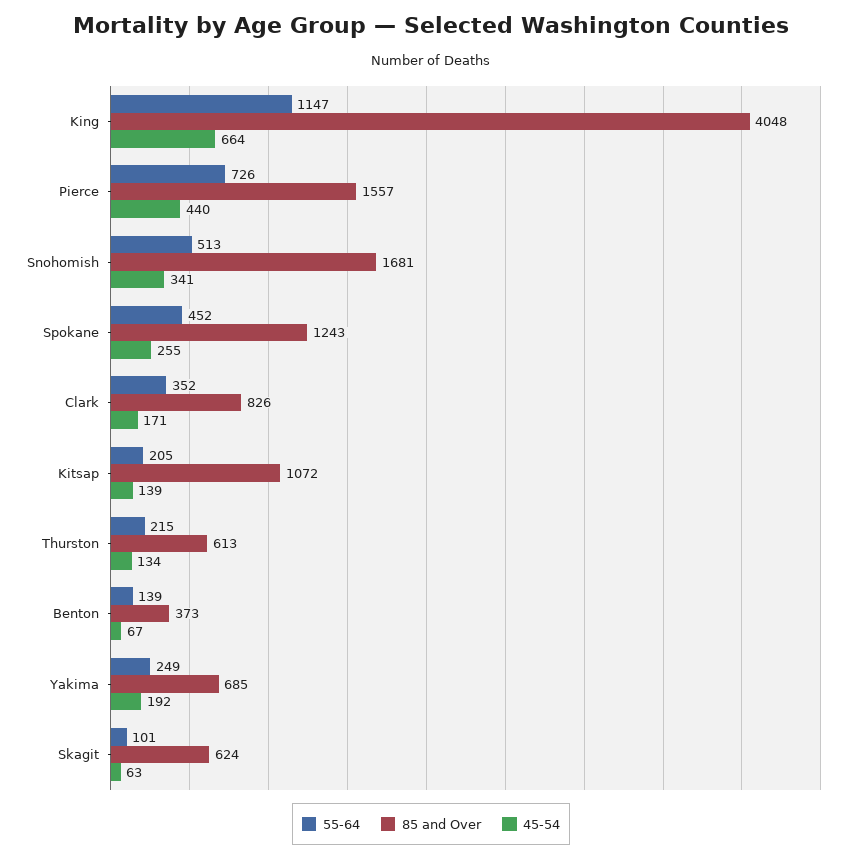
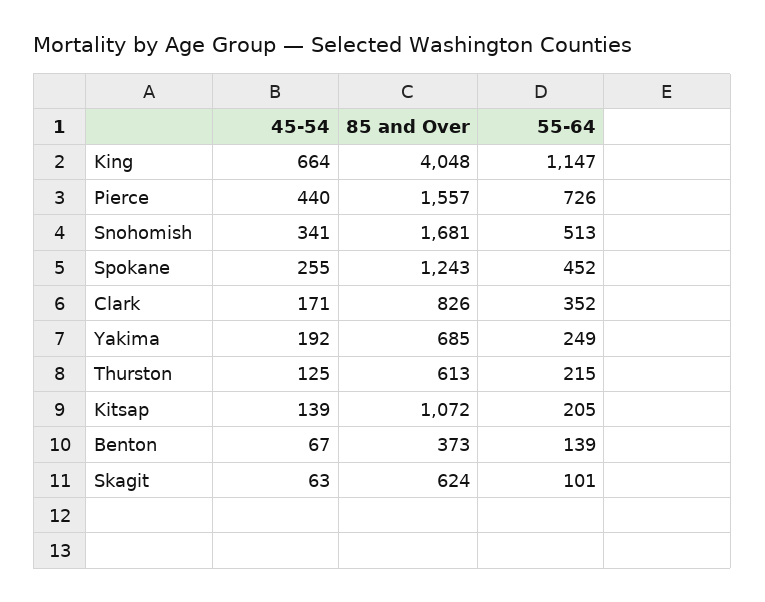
  {
    "55-64": {
      "King": 1147,
      "Pierce": 726,
      "Snohomish": 513,
      "Spokane": 452,
      "Clark": 352,
      "Kitsap": 205,
      "Thurston": 215,
      "Benton": 139,
      "Yakima": 249,
      "Skagit": 101
    },
    "85 and Over": {
      "King": 4048,
      "Pierce": 1557,
      "Snohomish": 1681,
      "Spokane": 1243,
      "Clark": 826,
      "Kitsap": 1072,
      "Thurston": 613,
      "Benton": 373,
      "Yakima": 685,
      "Skagit": 624
    },
    "45-54": {
      "King": 664,
      "Pierce": 440,
      "Snohomish": 341,
      "Spokane": 255,
      "Clark": 171,
      "Kitsap": 139,
-     "Thurston": 134,
+     "Thurston": 125,
      "Benton": 67,
      "Yakima": 192,
      "Skagit": 63
    }
  }

